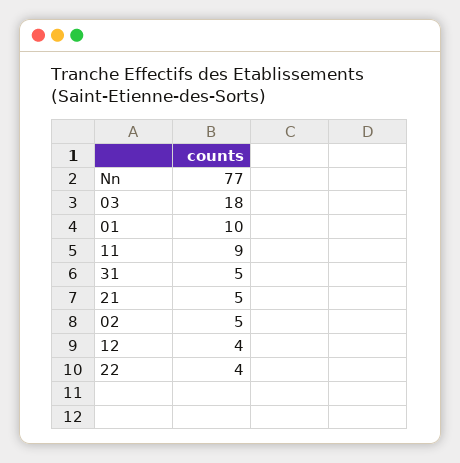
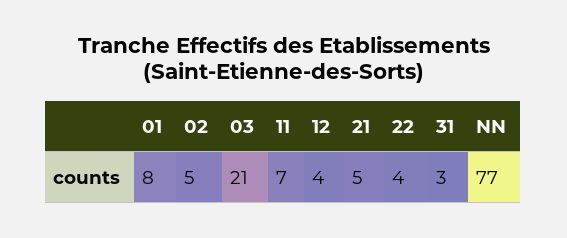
  {
    "Nn": 77,
-   "03": 18,
+   "03": 21,
-   "01": 10,
+   "01": 8,
-   "11": 9,
+   "11": 7,
-   "31": 5,
+   "31": 3,
    "21": 5,
    "02": 5,
    "12": 4,
    "22": 4
  }

